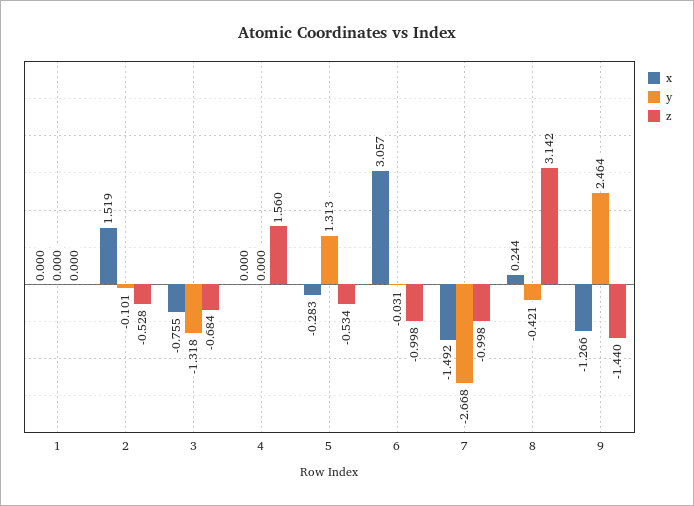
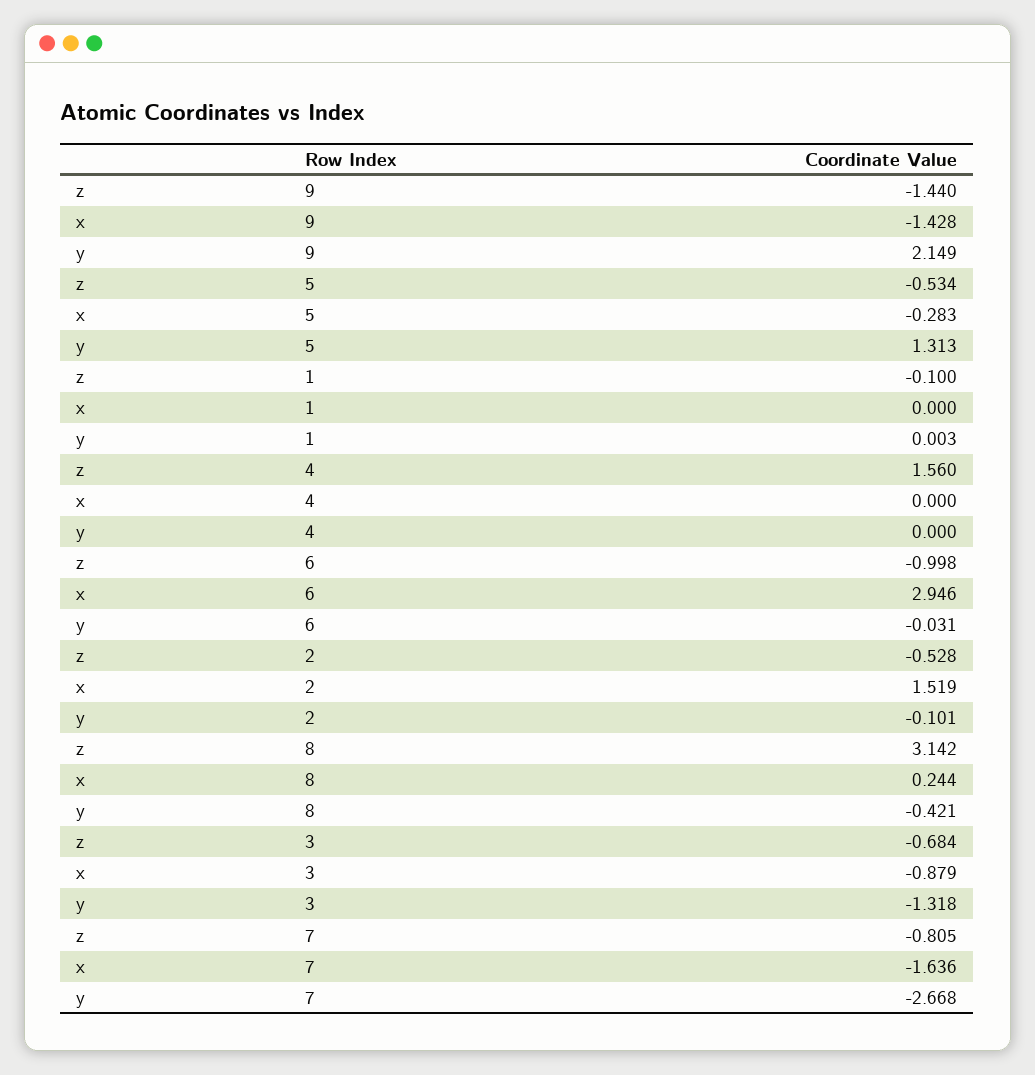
  {
    "x": {
      "1": 0,
      "2": 1.519,
-     "3": -0.755,
+     "3": -0.879,
      "4": 0,
      "5": -0.283,
-     "6": 3.057,
+     "6": 2.946,
-     "7": -1.492,
+     "7": -1.636,
      "8": 0.244,
-     "9": -1.266
+     "9": -1.428
    },
    "y": {
-     "1": 0,
+     "1": 0.003,
      "2": -0.101,
      "3": -1.318,
      "4": 0,
      "5": 1.313,
      "6": -0.031,
      "7": -2.668,
      "8": -0.421,
-     "9": 2.464
+     "9": 2.149
    },
    "z": {
-     "1": 0,
+     "1": -0.1,
      "2": -0.528,
      "3": -0.684,
      "4": 1.56,
      "5": -0.534,
      "6": -0.998,
-     "7": -0.998,
+     "7": -0.805,
      "8": 3.142,
      "9": -1.44
    }
  }

